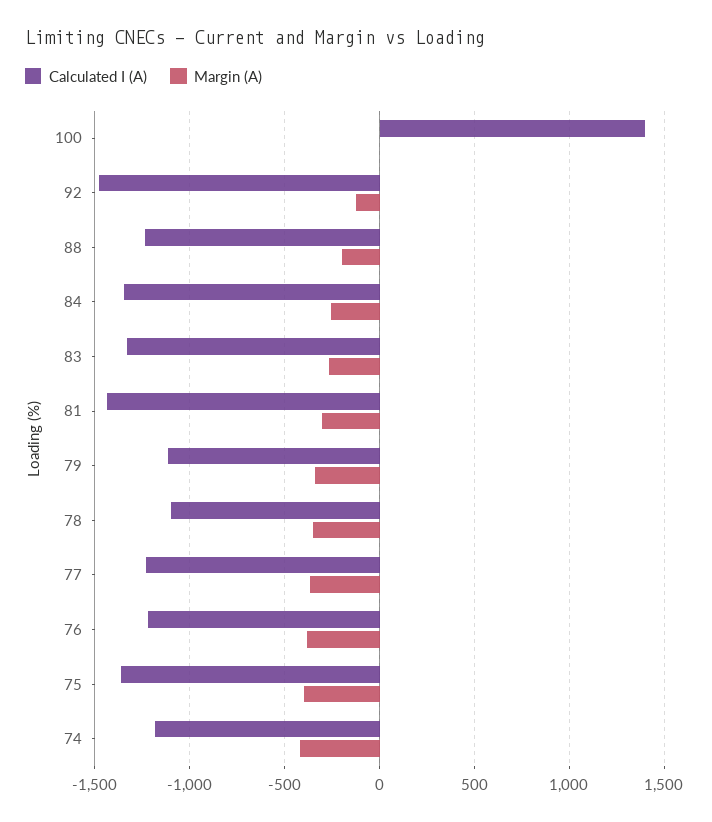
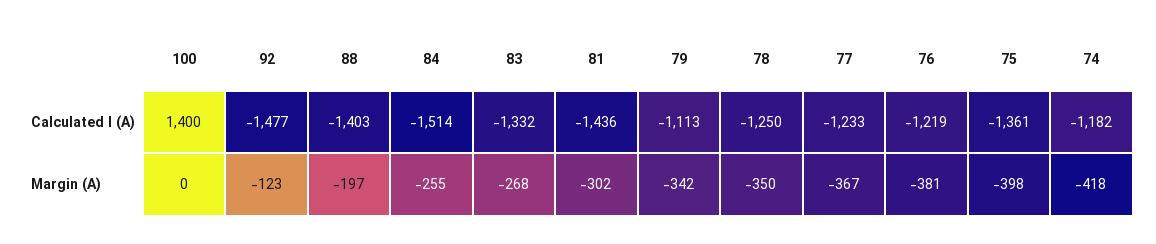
  {
    "Calculated I (A)": {
      "100": 1400,
      "92": -1477,
-     "88": -1250,
+     "88": -1403,
-     "84": -1350,
+     "84": -1514,
      "83": -1332,
      "81": -1436,
      "79": -1113,
-     "78": -1100,
+     "78": -1250,
      "77": -1233,
      "76": -1219,
      "75": -1361,
      "74": -1182
    },
    "Margin (A)": {
      "100": 0,
      "92": -123,
      "88": -197,
      "84": -255,
      "83": -268,
      "81": -302,
      "79": -342,
      "78": -350,
      "77": -367,
      "76": -381,
      "75": -398,
      "74": -418
    }
  }

